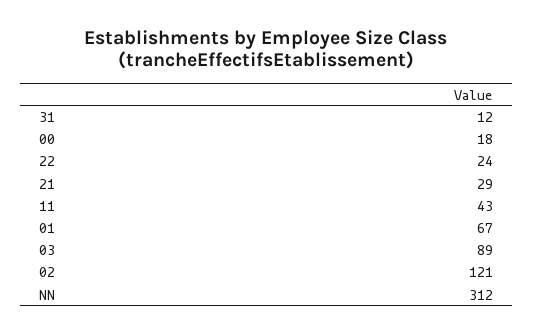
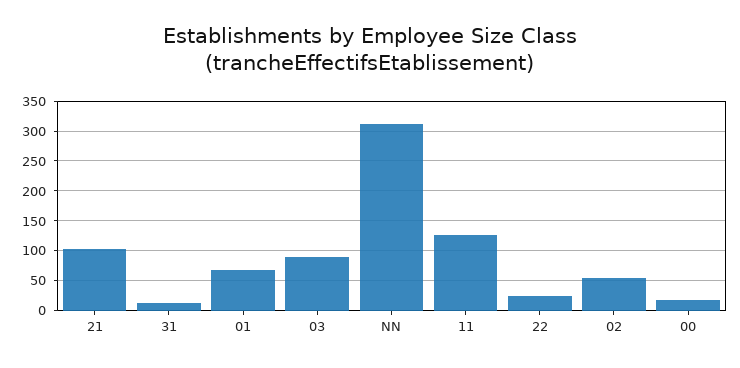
  {
    "31": 12,
    "00": 18,
    "22": 24,
-   "21": 29,
+   "21": 100,
-   "11": 43,
+   "11": 125,
    "01": 67,
    "03": 89,
-   "02": 121,
+   "02": 50,
    "NN": 312
  }

